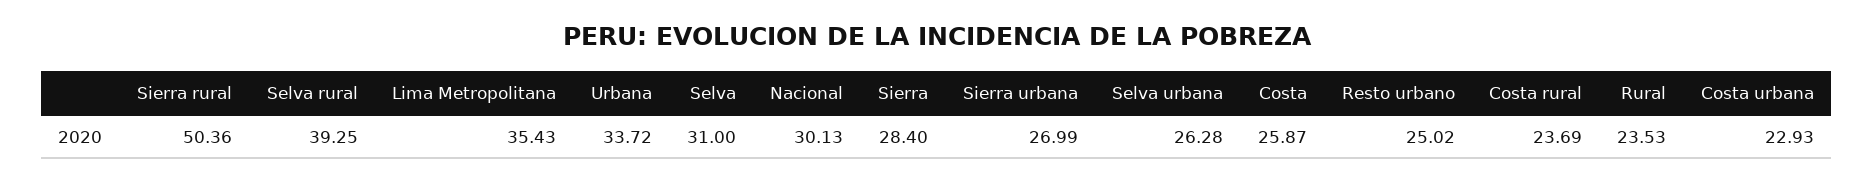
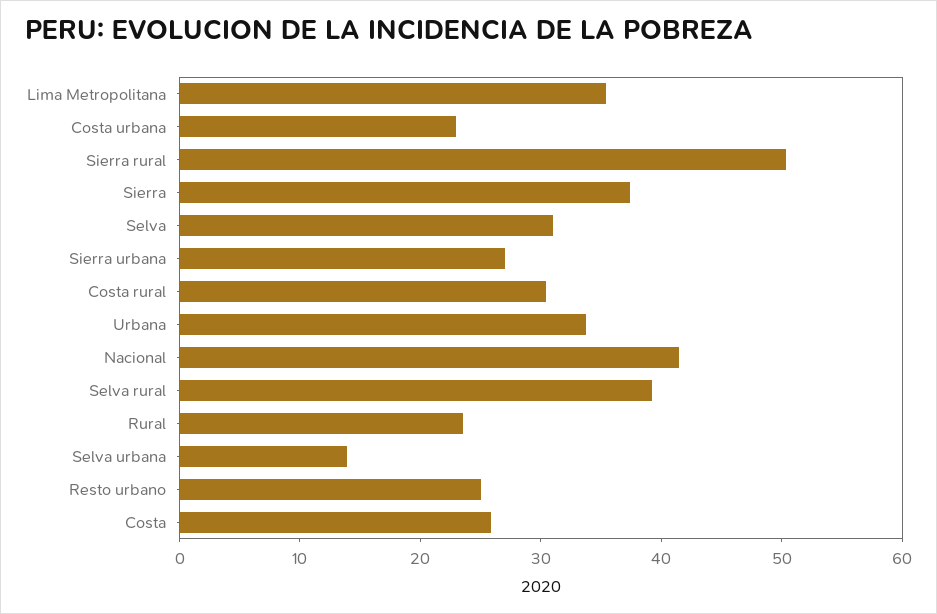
  {
    "Sierra rural": 50.36,
    "Selva rural": 39.25,
    "Lima Metropolitana": 35.43,
    "Urbana": 33.72,
    "Selva": 31,
-   "Nacional": 30.13,
+   "Nacional": 42,
-   "Sierra": 28.4,
+   "Sierra": 38,
    "Sierra urbana": 26.99,
-   "Selva urbana": 26.28,
+   "Selva urbana": 14,
    "Costa": 25.87,
    "Resto urbano": 25.02,
-   "Costa rural": 23.69,
+   "Costa rural": 30,
    "Rural": 23.53,
    "Costa urbana": 22.93
  }

